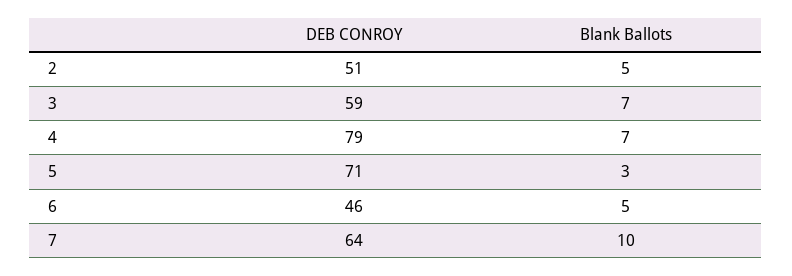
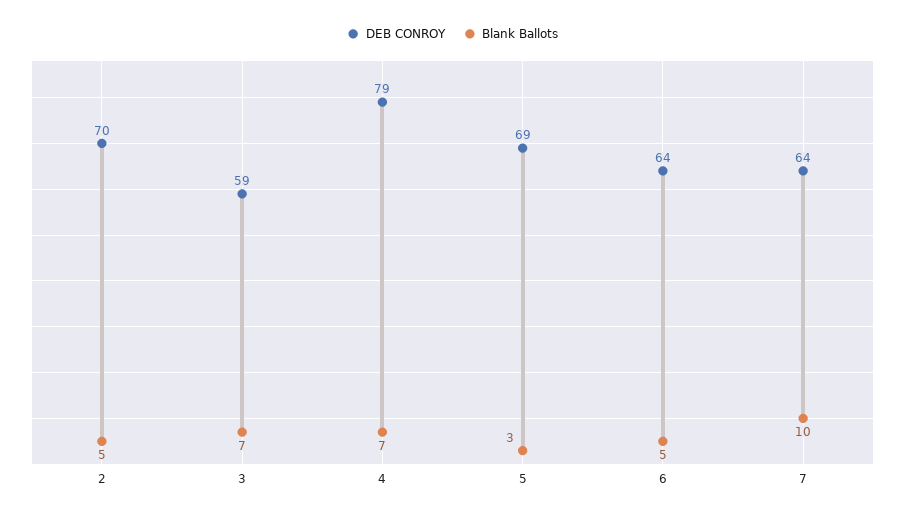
  {
    "DEB CONROY": {
-     "2": 51,
+     "2": 70,
      "3": 59,
      "4": 79,
-     "5": 71,
+     "5": 69,
-     "6": 46,
+     "6": 64,
      "7": 64
    },
    "Blank Ballots": {
      "2": 5,
      "3": 7,
      "4": 7,
      "5": 3,
      "6": 5,
      "7": 10
    }
  }

